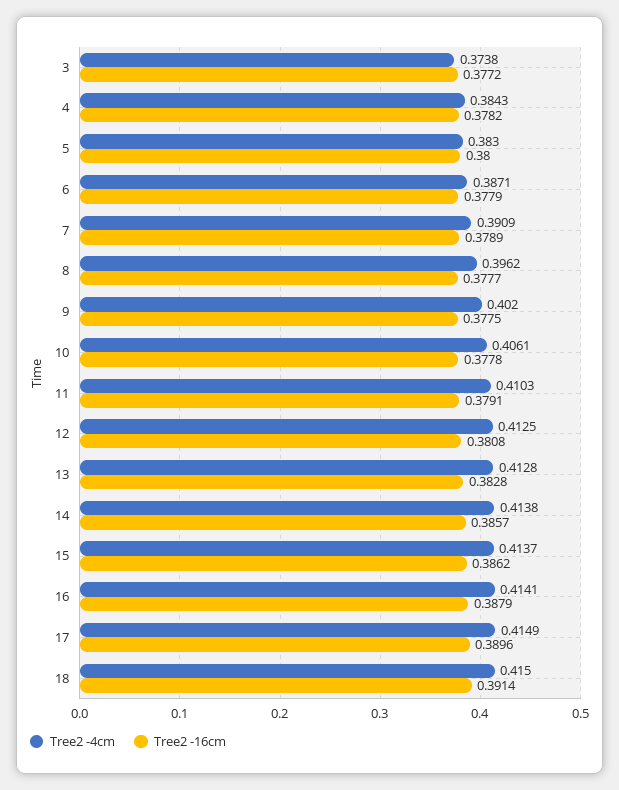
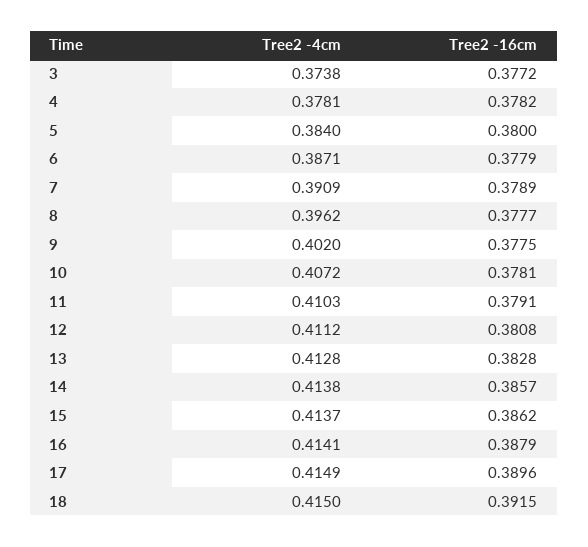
  {
    "Tree2 -4cm": {
      "3": 0.3738,
-     "4": 0.3843,
+     "4": 0.3781,
-     "5": 0.383,
+     "5": 0.384,
      "6": 0.3871,
      "7": 0.3909,
      "8": 0.3962,
      "9": 0.402,
-     "10": 0.4061,
+     "10": 0.4072,
      "11": 0.4103,
-     "12": 0.4125,
+     "12": 0.4112,
      "13": 0.4128,
      "14": 0.4138,
      "15": 0.4137,
      "16": 0.4141,
      "17": 0.4149,
      "18": 0.415
    },
    "Tree2 -16cm": {
      "3": 0.3772,
      "4": 0.3782,
      "5": 0.38,
      "6": 0.3779,
      "7": 0.3789,
      "8": 0.3777,
      "9": 0.3775,
-     "10": 0.3778,
+     "10": 0.3781,
      "11": 0.3791,
      "12": 0.3808,
      "13": 0.3828,
      "14": 0.3857,
      "15": 0.3862,
      "16": 0.3879,
      "17": 0.3896,
-     "18": 0.3914
+     "18": 0.3915
    }
  }

